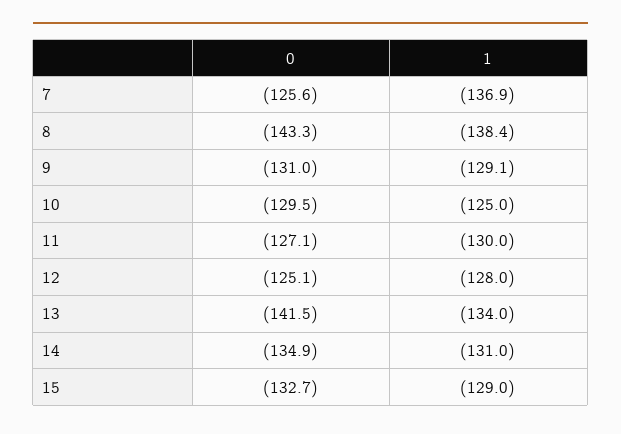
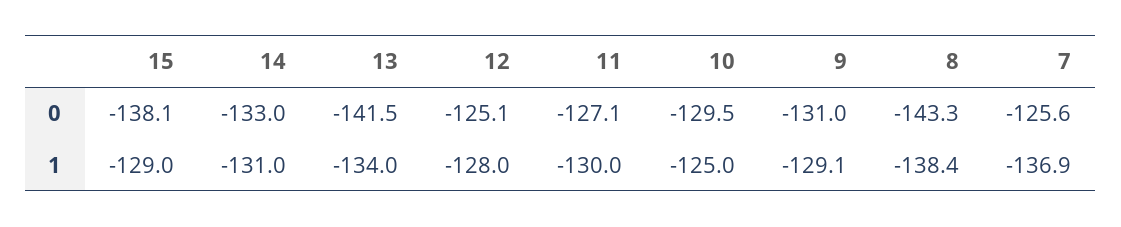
  {
    "0": {
      "7": -125.6,
      "8": -143.3,
      "9": -131,
      "10": -129.5,
      "11": -127.1,
      "12": -125.1,
      "13": -141.5,
-     "14": -134.9,
+     "14": -133,
-     "15": -132.7
+     "15": -138.1
    },
    "1": {
      "7": -136.9,
      "8": -138.4,
      "9": -129.1,
      "10": -125,
      "11": -130,
      "12": -128,
      "13": -134,
      "14": -131,
      "15": -129
    }
  }

